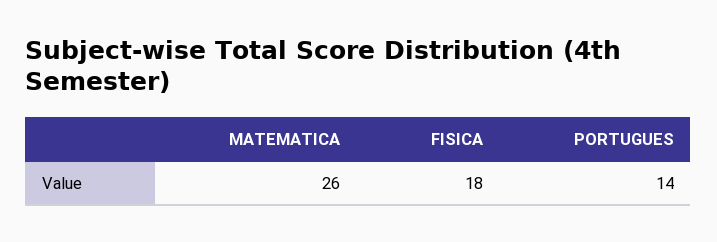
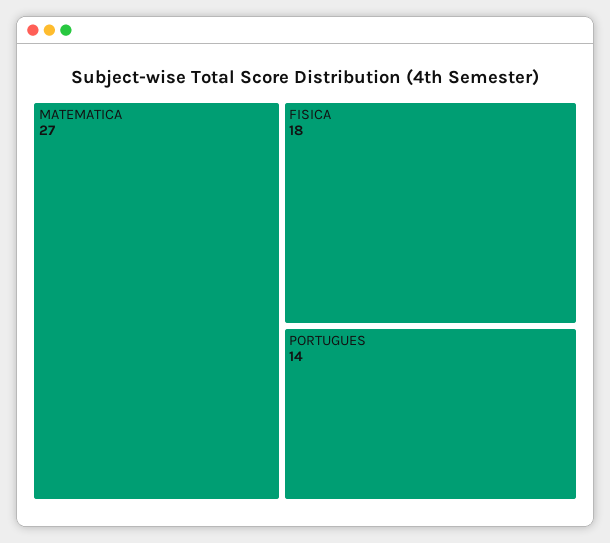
  {
-   "MATEMATICA": 26,
+   "MATEMATICA": 27,
    "FISICA": 18,
    "PORTUGUES": 14
  }

